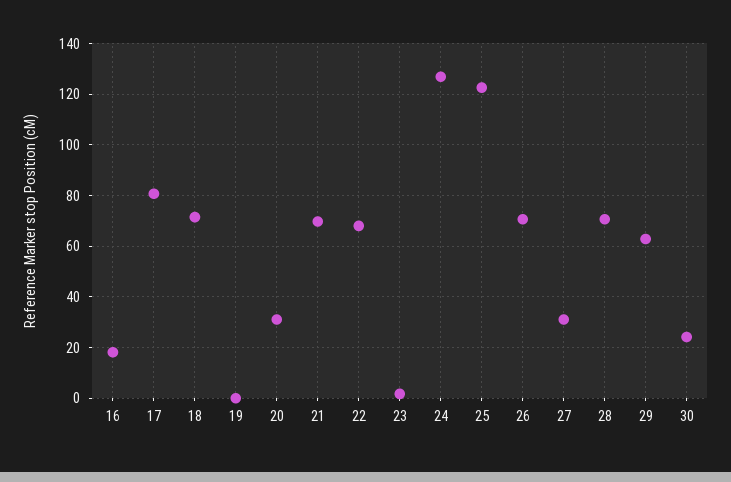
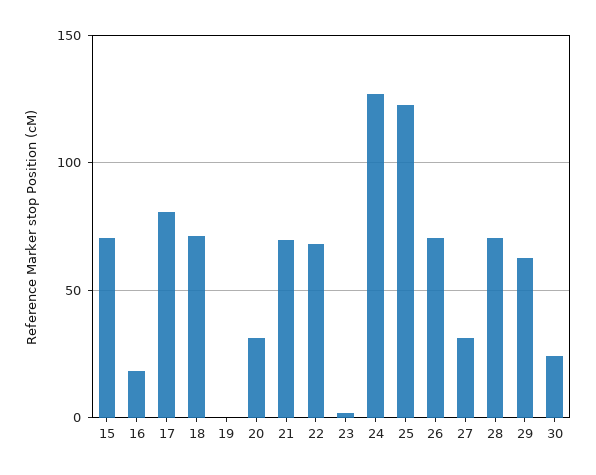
  {
    "16": 17.5,
    "17": 80,
    "18": 72.5,
    "19": 0,
    "20": 30,
    "21": 70,
    "22": 67.5,
    "23": 2.5,
    "24": 127.5,
    "25": 122.5,
    "26": 70,
    "27": 30,
    "28": 70,
    "29": 62.5,
-   "30": 25
+   "30": 25,
+   "15": 70
  }

